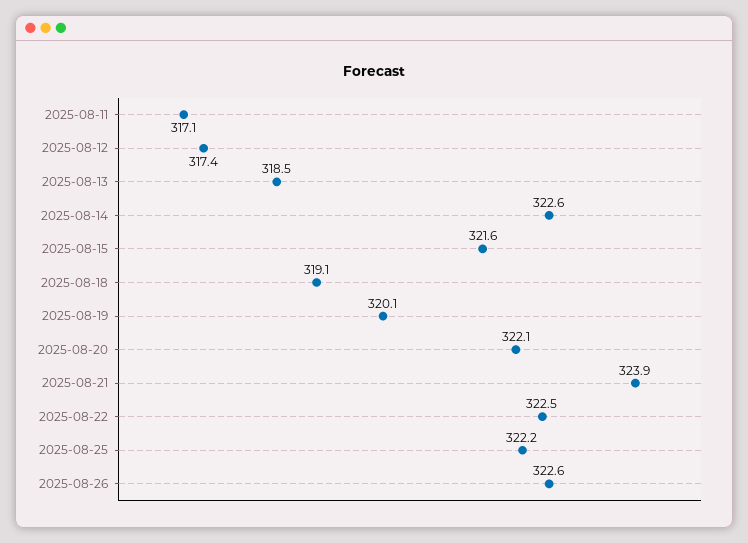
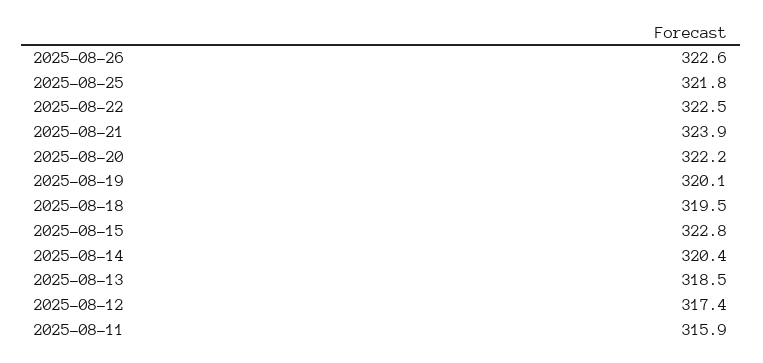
  {
-   "2025-08-11": 317.1,
+   "2025-08-11": 315.9,
    "2025-08-12": 317.4,
    "2025-08-13": 318.5,
-   "2025-08-14": 322.6,
+   "2025-08-14": 320.4,
-   "2025-08-15": 321.6,
+   "2025-08-15": 322.8,
-   "2025-08-18": 319.1,
+   "2025-08-18": 319.5,
    "2025-08-19": 320.1,
-   "2025-08-20": 322.1,
+   "2025-08-20": 322.2,
    "2025-08-21": 323.9,
    "2025-08-22": 322.5,
-   "2025-08-25": 322.2,
+   "2025-08-25": 321.8,
    "2025-08-26": 322.6
  }

